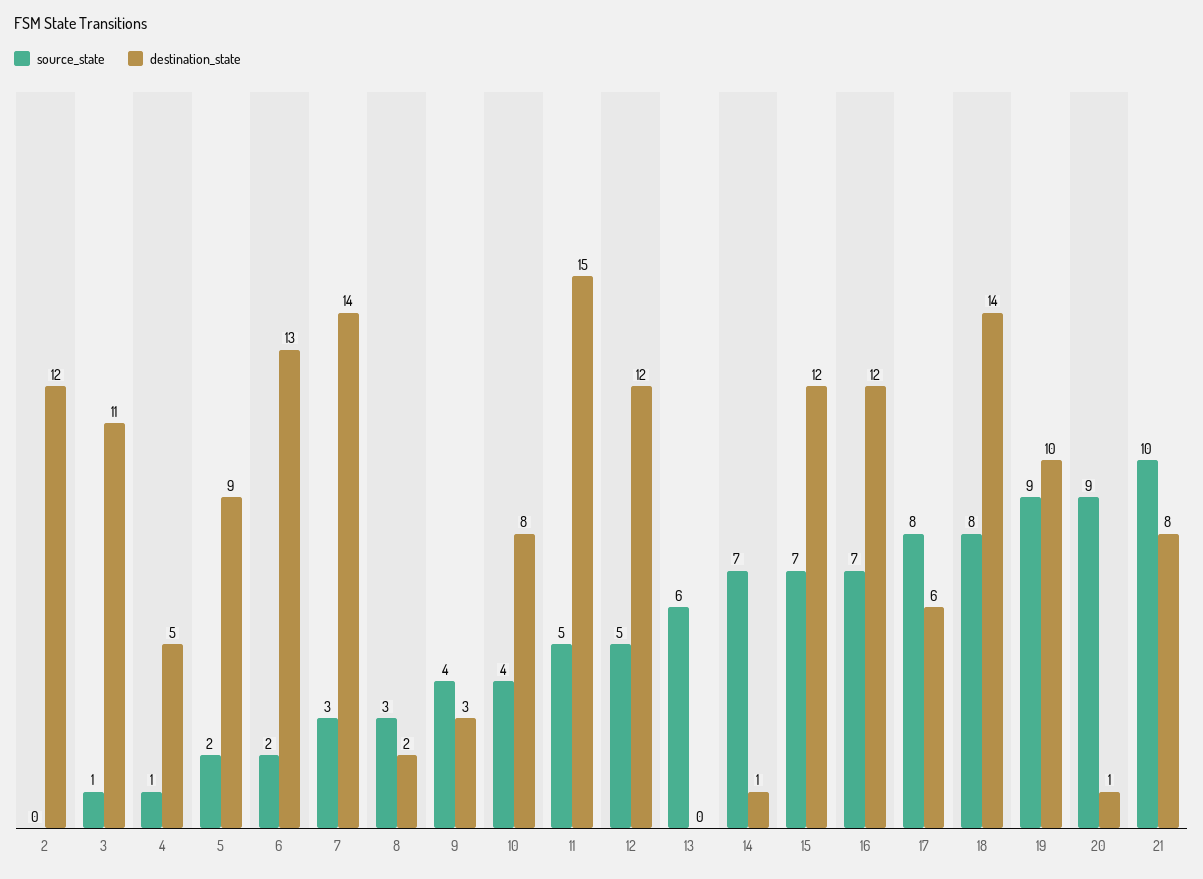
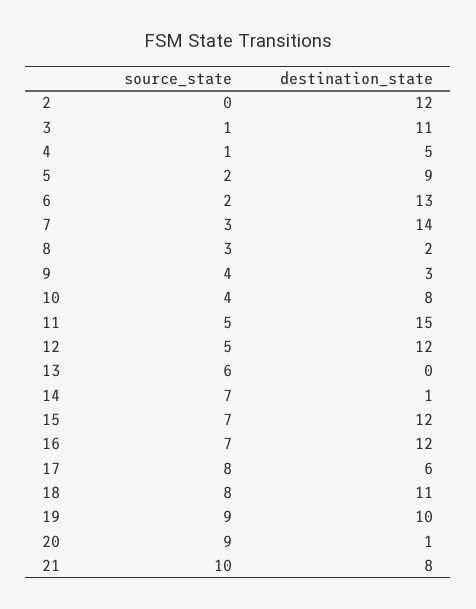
  {
    "source_state": {
      "2": 0,
      "3": 1,
      "4": 1,
      "5": 2,
      "6": 2,
      "7": 3,
      "8": 3,
      "9": 4,
      "10": 4,
      "11": 5,
      "12": 5,
      "13": 6,
      "14": 7,
      "15": 7,
      "16": 7,
      "17": 8,
      "18": 8,
      "19": 9,
      "20": 9,
      "21": 10
    },
    "destination_state": {
      "2": 12,
      "3": 11,
      "4": 5,
      "5": 9,
      "6": 13,
      "7": 14,
      "8": 2,
      "9": 3,
      "10": 8,
      "11": 15,
      "12": 12,
      "13": 0,
      "14": 1,
      "15": 12,
      "16": 12,
      "17": 6,
-     "18": 14,
+     "18": 11,
      "19": 10,
      "20": 1,
      "21": 8
    }
  }

